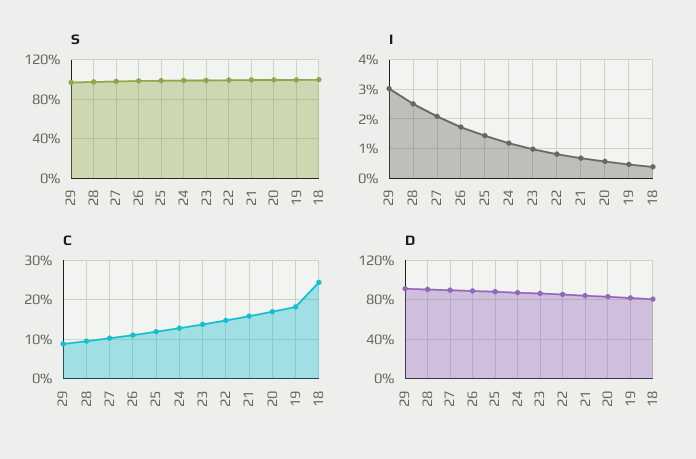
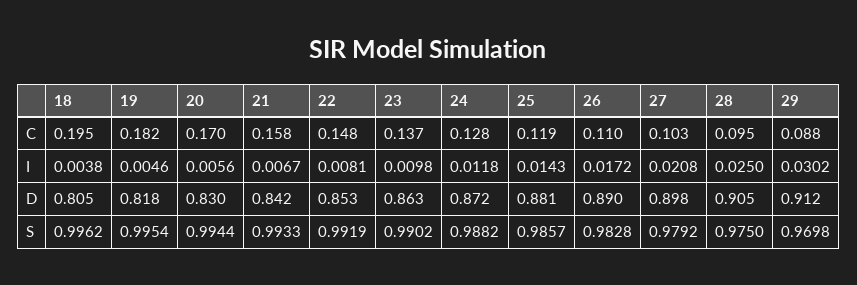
  {
    "S": {
      "29": 0.9698,
      "28": 0.975,
      "27": 0.9792,
      "26": 0.9828,
      "25": 0.9857,
      "24": 0.9882,
      "23": 0.9902,
      "22": 0.9919,
      "21": 0.9933,
      "20": 0.9944,
      "19": 0.9954,
      "18": 0.9962
    },
    "I": {
      "29": 0.0302,
      "28": 0.025,
      "27": 0.0208,
      "26": 0.0172,
      "25": 0.0143,
      "24": 0.0118,
      "23": 0.0098,
      "22": 0.0081,
      "21": 0.0067,
      "20": 0.0056,
      "19": 0.0046,
      "18": 0.0038
    },
    "C": {
      "29": 0.088,
      "28": 0.095,
      "27": 0.103,
      "26": 0.11,
      "25": 0.119,
      "24": 0.128,
      "23": 0.137,
      "22": 0.148,
      "21": 0.158,
      "20": 0.17,
      "19": 0.182,
-     "18": 0.24
+     "18": 0.195
    },
    "D": {
      "29": 0.912,
      "28": 0.905,
      "27": 0.898,
      "26": 0.89,
      "25": 0.881,
      "24": 0.872,
      "23": 0.863,
      "22": 0.853,
      "21": 0.842,
      "20": 0.83,
      "19": 0.818,
      "18": 0.805
    }
  }

